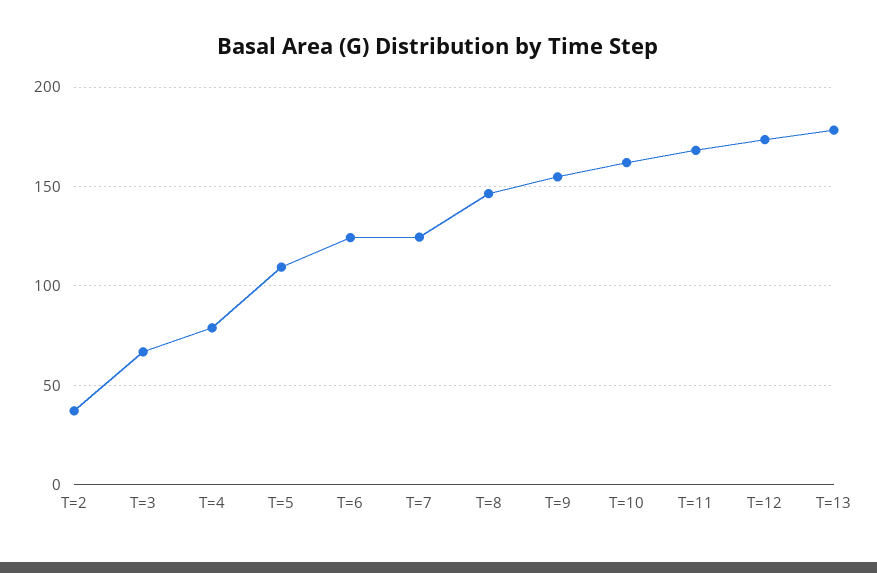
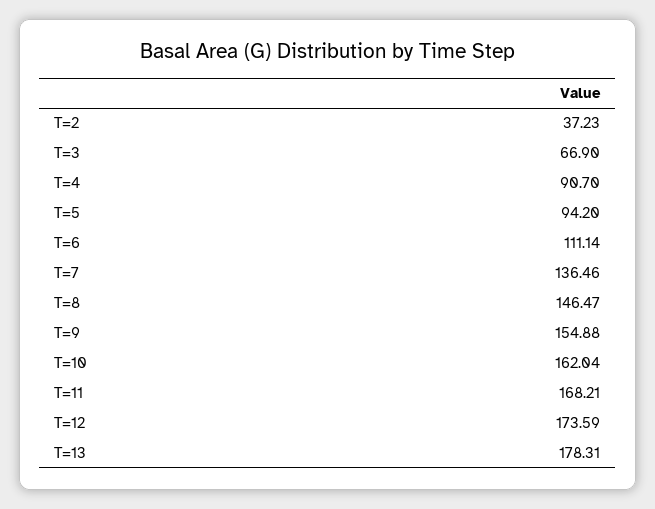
  {
    "T=2": 37.23,
    "T=3": 66.9,
-   "T=4": 80,
+   "T=4": 90.7,
-   "T=5": 110,
+   "T=5": 94.2,
-   "T=6": 125,
+   "T=6": 111.14,
-   "T=7": 125,
+   "T=7": 136.46,
    "T=8": 146.47,
    "T=9": 154.88,
    "T=10": 162.04,
    "T=11": 168.21,
    "T=12": 173.59,
    "T=13": 178.31
  }

